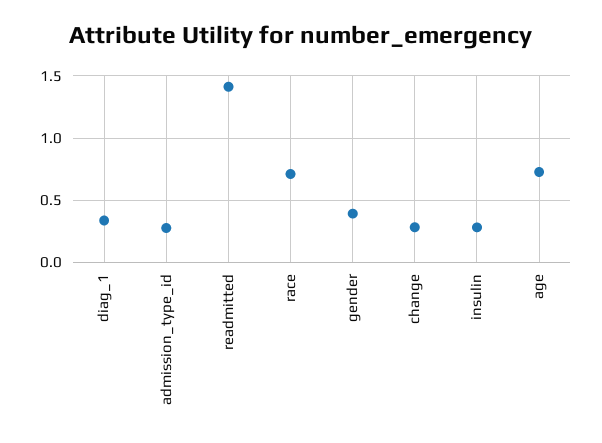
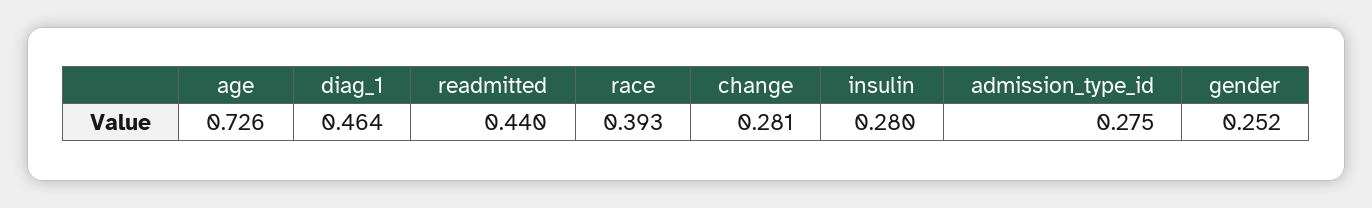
  {
-   "diag_1": 0.35,
+   "diag_1": 0.464,
    "admission_type_id": 0.275,
-   "readmitted": 1.4,
+   "readmitted": 0.44,
-   "race": 0.7,
+   "race": 0.393,
-   "gender": 0.4,
+   "gender": 0.252,
    "change": 0.281,
    "insulin": 0.28,
    "age": 0.726
  }

